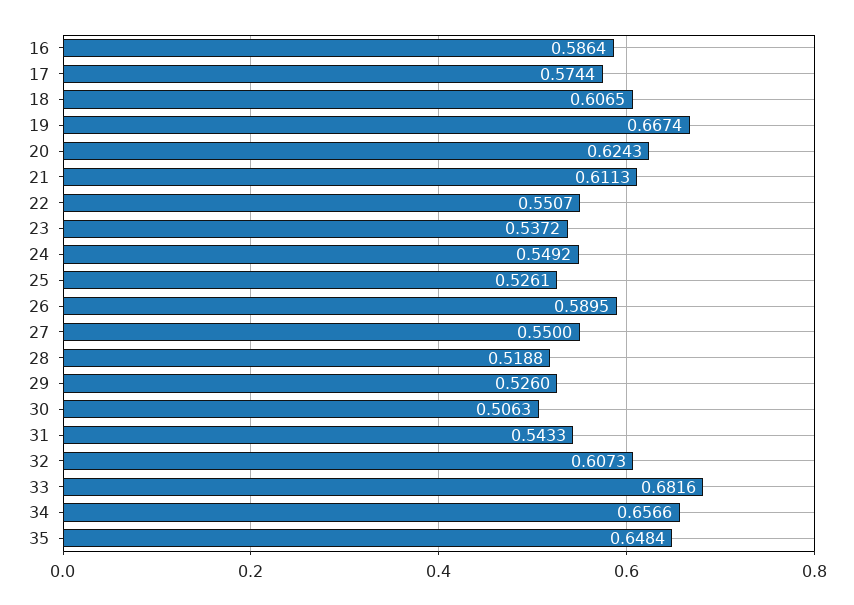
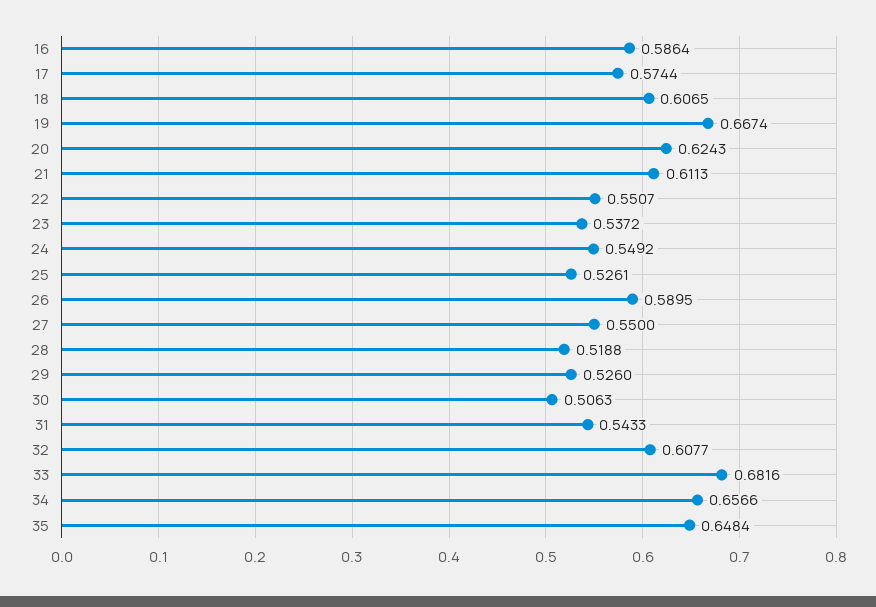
  {
    "16": 0.5864,
    "17": 0.5744,
    "18": 0.6065,
    "19": 0.6674,
    "20": 0.6243,
    "21": 0.6113,
    "22": 0.5507,
    "23": 0.5372,
    "24": 0.5492,
    "25": 0.5261,
    "26": 0.5895,
    "27": 0.55,
    "28": 0.5188,
    "29": 0.526,
    "30": 0.5063,
    "31": 0.5433,
-   "32": 0.6073,
+   "32": 0.6077,
    "33": 0.6816,
    "34": 0.6566,
    "35": 0.6484
  }

